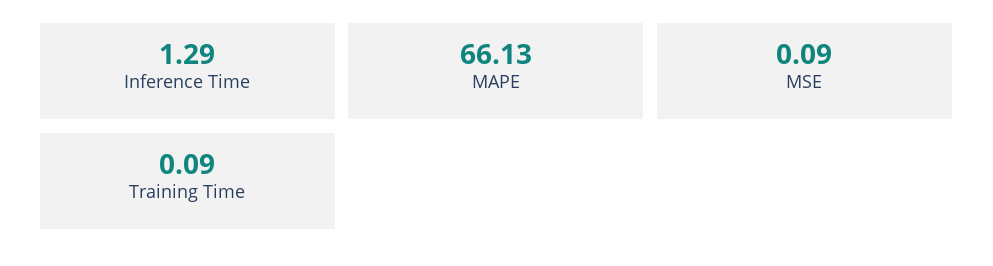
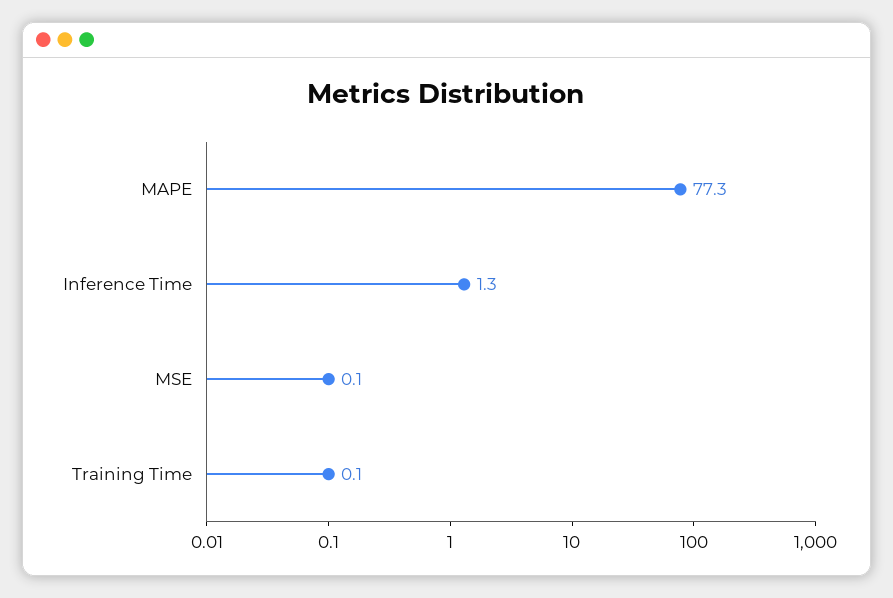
  {
    "Inference Time": 1.29,
-   "MAPE": 66.13,
+   "MAPE": 77.3,
    "MSE": 0.09,
    "Training Time": 0.09
  }

